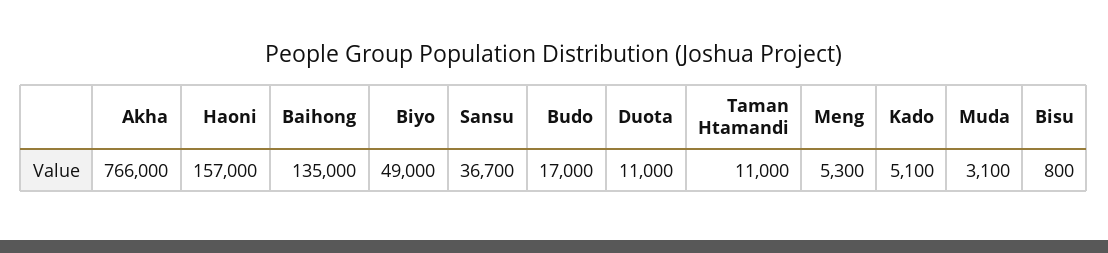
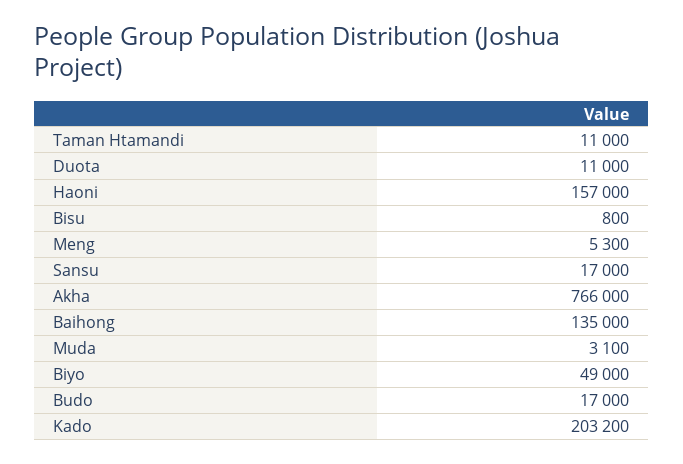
  {
    "Akha": 766000,
    "Haoni": 157000,
    "Baihong": 135000,
    "Biyo": 49000,
-   "Sansu": 36700,
+   "Sansu": 17000,
    "Budo": 17000,
    "Duota": 11000,
    "Taman Htamandi": 11000,
    "Meng": 5300,
-   "Kado": 5100,
+   "Kado": 203200,
    "Muda": 3100,
    "Bisu": 800
  }

